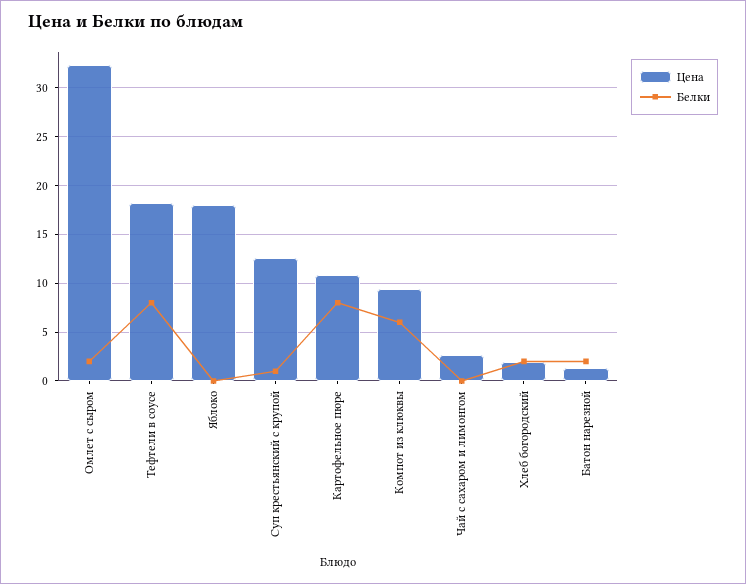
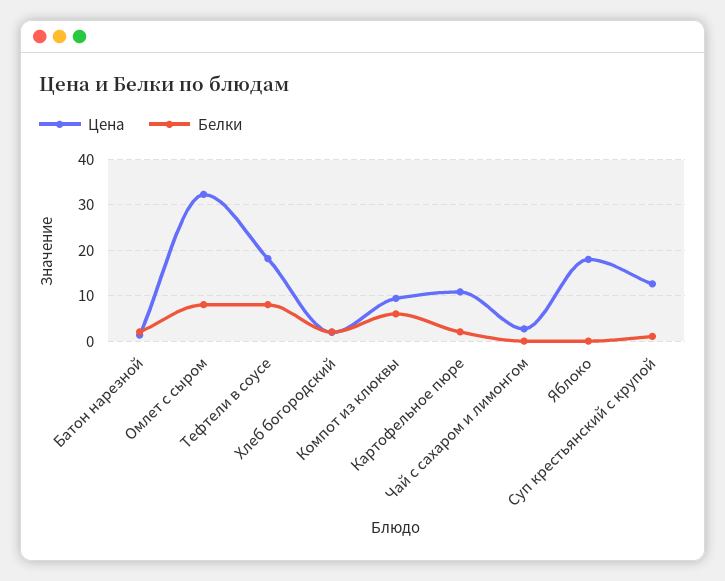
  {
    "Цена": {
      "Омлет с сыром": 32,
      "Тефтели в соусе": 18,
      "Яблоко": 18,
      "Суп крестьянский с крупой": 13,
      "Картофельное пюре": 11,
      "Компот из клюквы": 9,
      "Чай с сахаром и лимонгом": 3,
      "Хлеб богородский": 2,
      "Батон нарезной": 1
    },
    "Белки": {
-     "Омлет с сыром": 2,
+     "Омлет с сыром": 8,
      "Тефтели в соусе": 8,
      "Яблоко": 0,
      "Суп крестьянский с крупой": 1,
-     "Картофельное пюре": 8,
+     "Картофельное пюре": 2,
      "Компот из клюквы": 6,
      "Чай с сахаром и лимонгом": 0,
      "Хлеб богородский": 2,
      "Батон нарезной": 2
    }
  }

